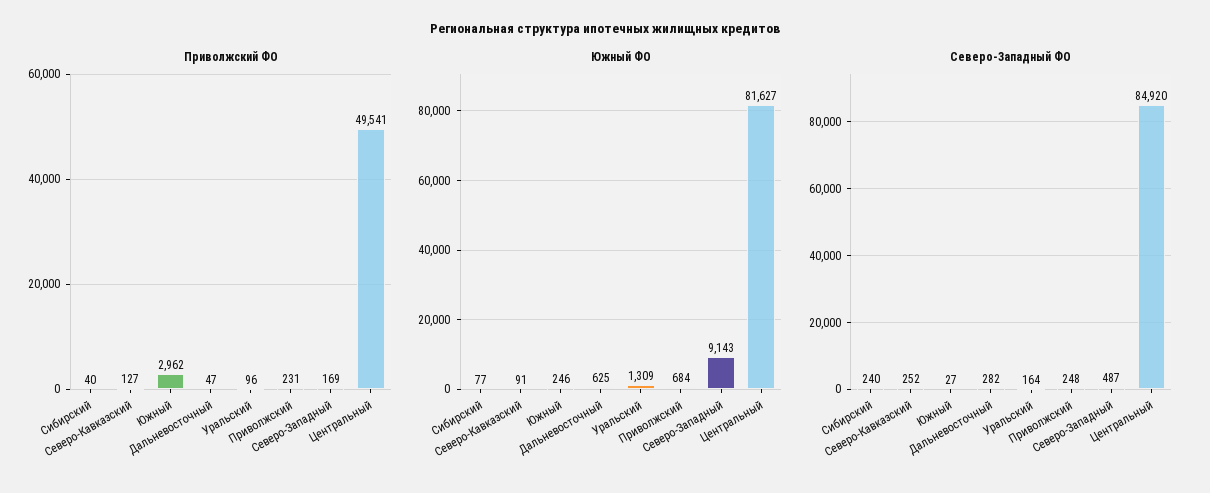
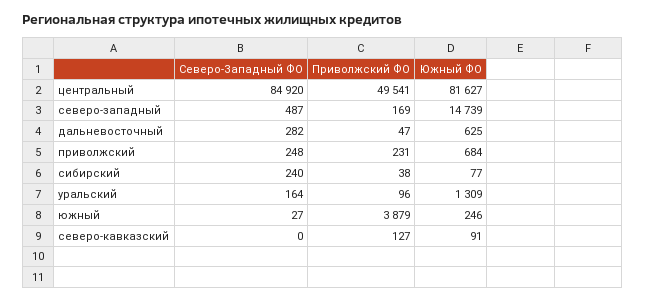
  {
    "Приволжский ФО": {
-     "Сибирский": 40,
+     "Сибирский": 38,
      "Северо-Кавказский": 127,
-     "Южный": 2962,
+     "Южный": 3879,
      "Дальневосточный": 47,
      "Уральский": 96,
      "Приволжский": 231,
      "Северо-Западный": 169,
      "Центральный": 49541
    },
    "Южный ФО": {
      "Сибирский": 77,
      "Северо-Кавказский": 91,
      "Южный": 246,
      "Дальневосточный": 625,
      "Уральский": 1309,
      "Приволжский": 684,
-     "Северо-Западный": 9143,
+     "Северо-Западный": 14739,
      "Центральный": 81627
    },
    "Северо-Западный ФО": {
      "Сибирский": 240,
-     "Северо-Кавказский": 252,
+     "Северо-Кавказский": 0,
      "Южный": 27,
      "Дальневосточный": 282,
      "Уральский": 164,
      "Приволжский": 248,
      "Северо-Западный": 487,
      "Центральный": 84920
    }
  }

